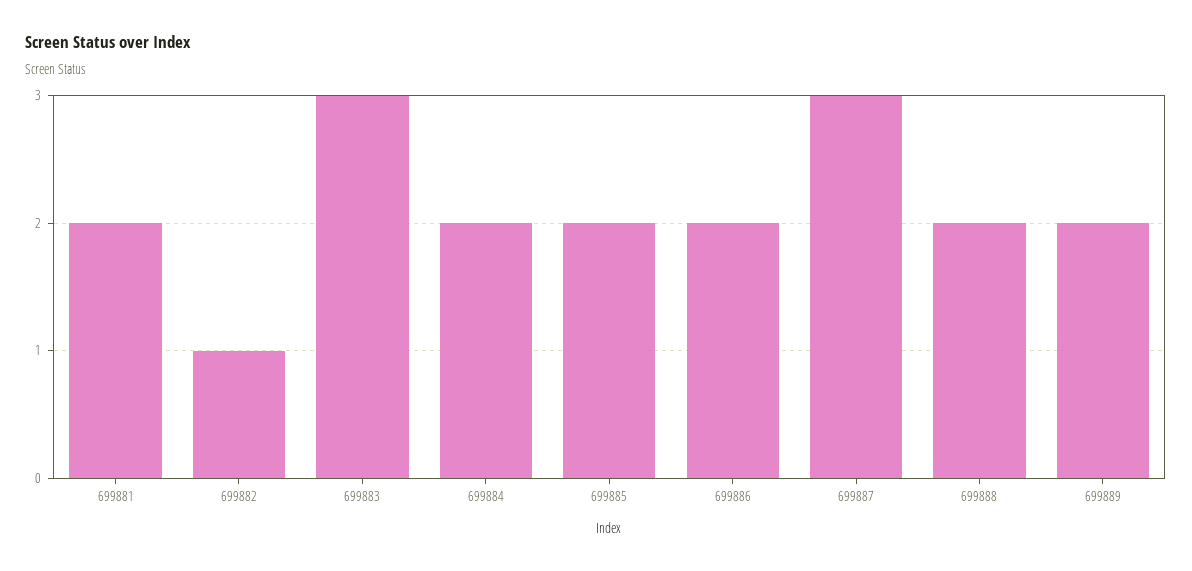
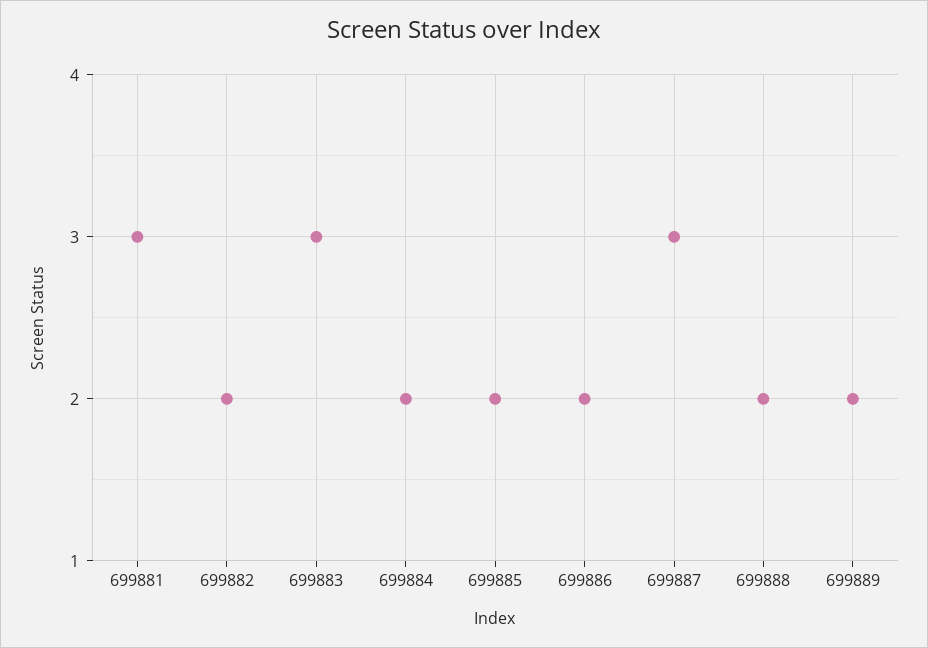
  {
-   "699881": 2,
+   "699881": 3,
-   "699882": 1,
+   "699882": 2,
    "699883": 3,
    "699884": 2,
    "699885": 2,
    "699886": 2,
    "699887": 3,
    "699888": 2,
    "699889": 2
  }

